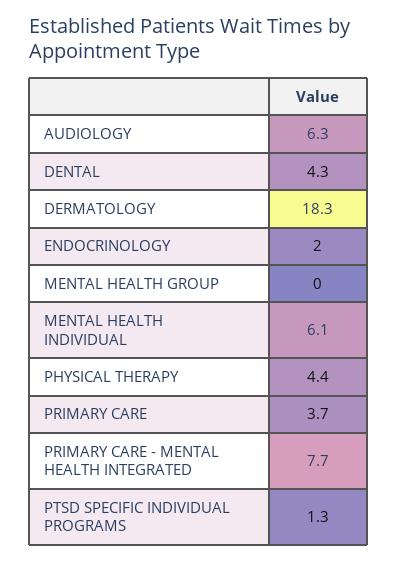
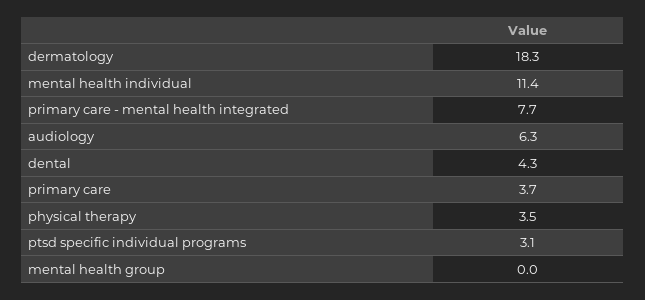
  {
    "AUDIOLOGY": 6.3,
    "DENTAL": 4.3,
    "DERMATOLOGY": 18.3,
-   "ENDOCRINOLOGY": 2,
    "MENTAL HEALTH GROUP": 0,
-   "MENTAL HEALTH INDIVIDUAL": 6.1,
+   "MENTAL HEALTH INDIVIDUAL": 11.4,
-   "PHYSICAL THERAPY": 4.4,
+   "PHYSICAL THERAPY": 3.5,
    "PRIMARY CARE": 3.7,
    "PRIMARY CARE - MENTAL HEALTH INTEGRATED": 7.7,
-   "PTSD SPECIFIC INDIVIDUAL PROGRAMS": 1.3
+   "PTSD SPECIFIC INDIVIDUAL PROGRAMS": 3.1
  }

